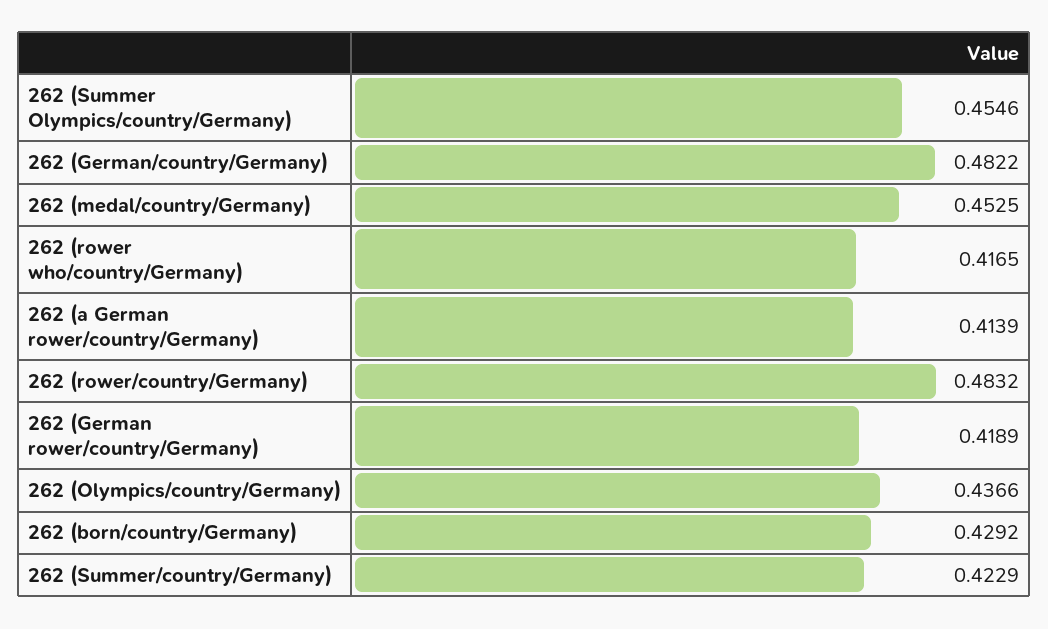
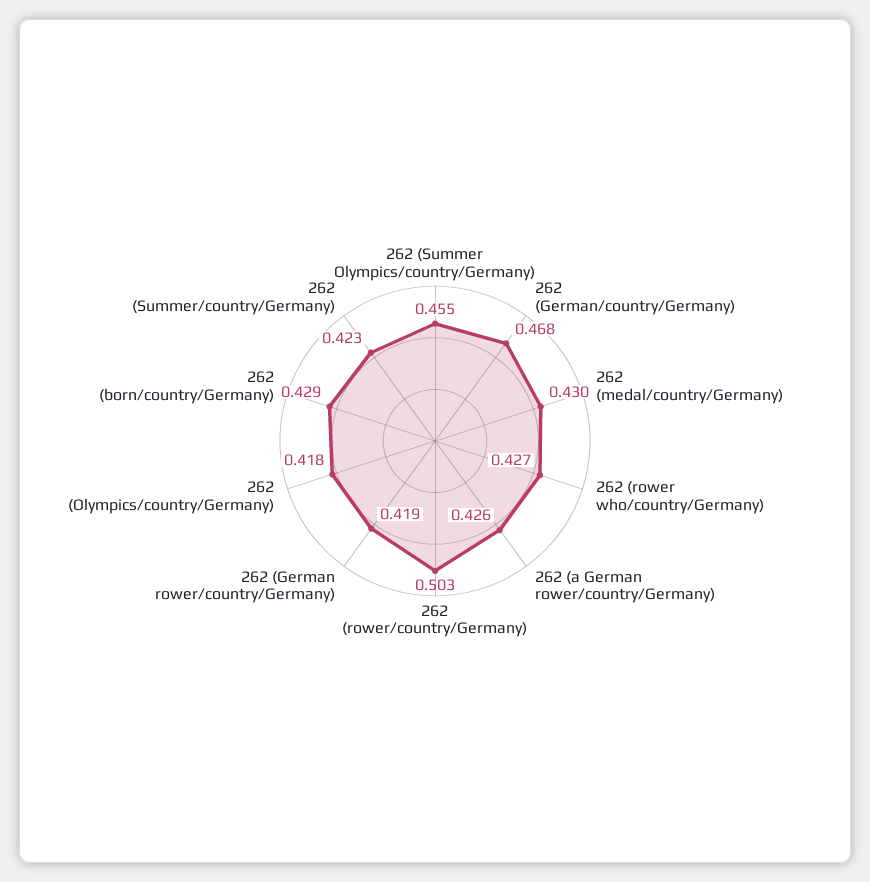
  {
    "262 (Summer Olympics/country/Germany)": 0.4546,
-   "262 (German/country/Germany)": 0.4822,
+   "262 (German/country/Germany)": 0.468,
-   "262 (medal/country/Germany)": 0.4525,
+   "262 (medal/country/Germany)": 0.43,
-   "262 (rower who/country/Germany)": 0.4165,
+   "262 (rower who/country/Germany)": 0.427,
-   "262 (a German rower/country/Germany)": 0.4139,
+   "262 (a German rower/country/Germany)": 0.426,
-   "262 (rower/country/Germany)": 0.4832,
+   "262 (rower/country/Germany)": 0.503,
    "262 (German rower/country/Germany)": 0.4189,
-   "262 (Olympics/country/Germany)": 0.4366,
+   "262 (Olympics/country/Germany)": 0.418,
    "262 (born/country/Germany)": 0.4292,
    "262 (Summer/country/Germany)": 0.4229
  }

